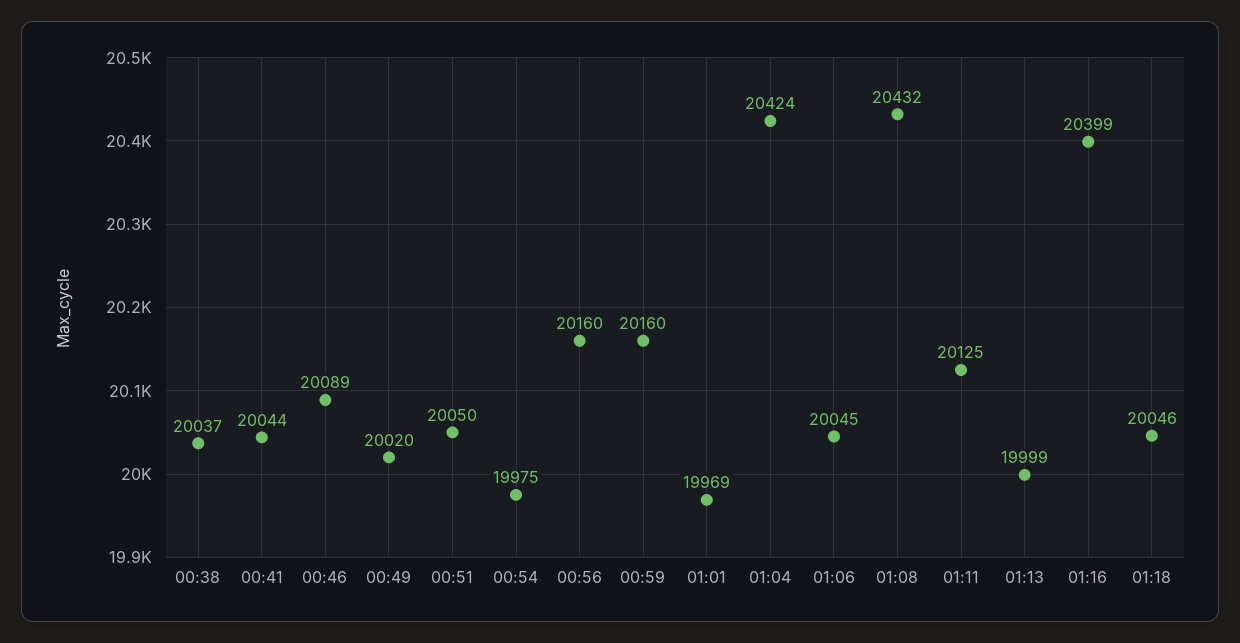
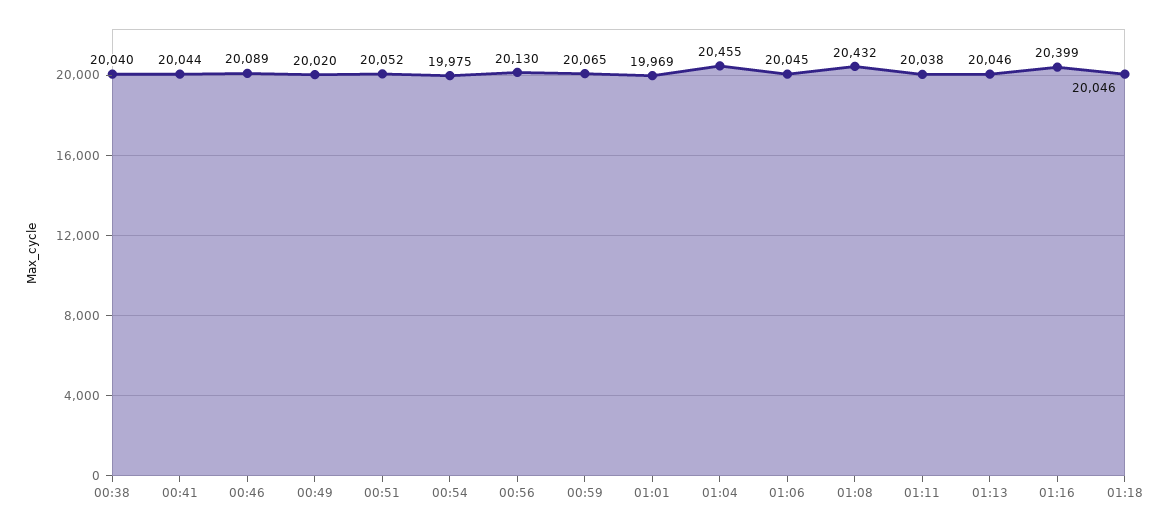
  {
-   "00:38": 20037,
+   "00:38": 20040,
    "00:41": 20044,
    "00:46": 20089,
    "00:49": 20020,
-   "00:51": 20050,
+   "00:51": 20052,
    "00:54": 19975,
-   "00:56": 20160,
+   "00:56": 20130,
-   "00:59": 20160,
+   "00:59": 20065,
    "01:01": 19969,
-   "01:04": 20424,
+   "01:04": 20455,
    "01:06": 20045,
    "01:08": 20432,
-   "01:11": 20125,
+   "01:11": 20038,
-   "01:13": 19999,
+   "01:13": 20046,
    "01:16": 20399,
    "01:18": 20046
  }

